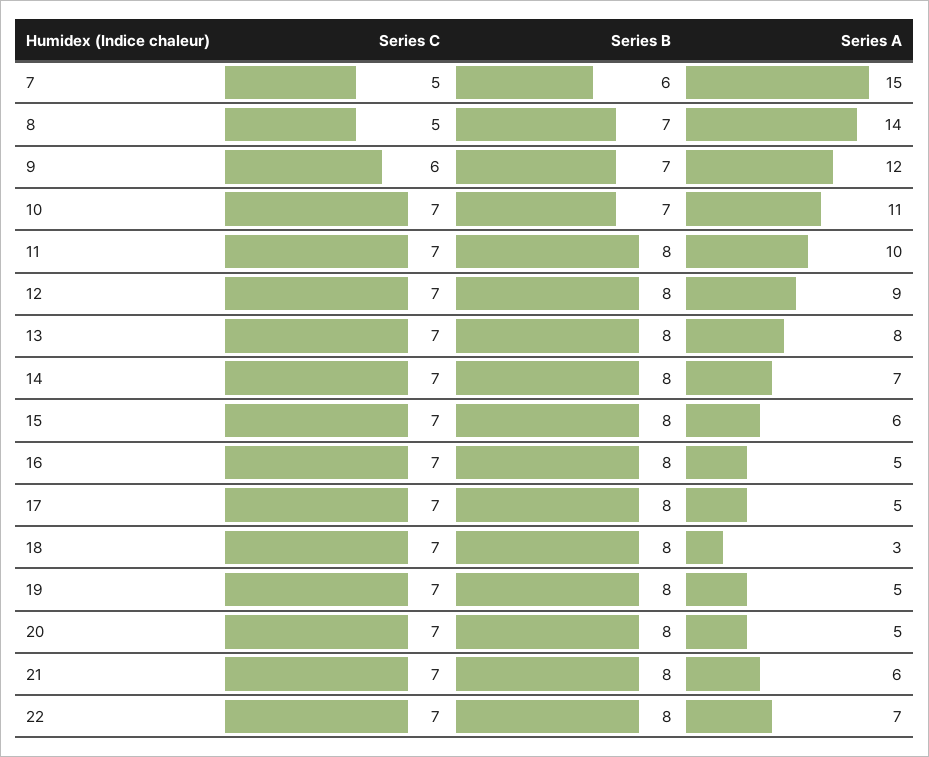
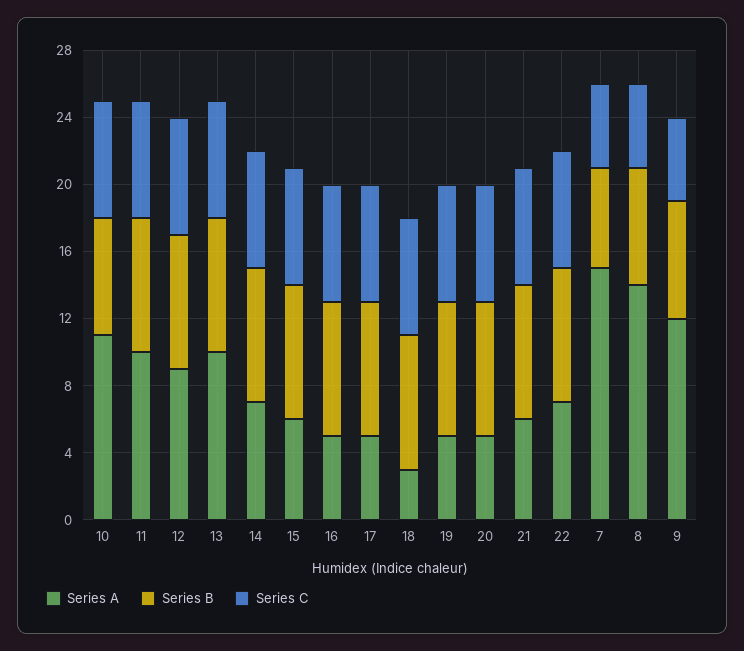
  {
    "Series C": {
      "7": 5,
      "8": 5,
-     "9": 6,
+     "9": 5,
      "10": 7,
      "11": 7,
      "12": 7,
      "13": 7,
      "14": 7,
      "15": 7,
      "16": 7,
      "17": 7,
      "18": 7,
      "19": 7,
      "20": 7,
      "21": 7,
      "22": 7
    },
    "Series B": {
      "7": 6,
      "8": 7,
      "9": 7,
      "10": 7,
      "11": 8,
      "12": 8,
      "13": 8,
      "14": 8,
      "15": 8,
      "16": 8,
      "17": 8,
      "18": 8,
      "19": 8,
      "20": 8,
      "21": 8,
      "22": 8
    },
    "Series A": {
      "7": 15,
      "8": 14,
      "9": 12,
      "10": 11,
      "11": 10,
      "12": 9,
-     "13": 8,
+     "13": 10,
      "14": 7,
      "15": 6,
      "16": 5,
      "17": 5,
      "18": 3,
      "19": 5,
      "20": 5,
      "21": 6,
      "22": 7
    }
  }

